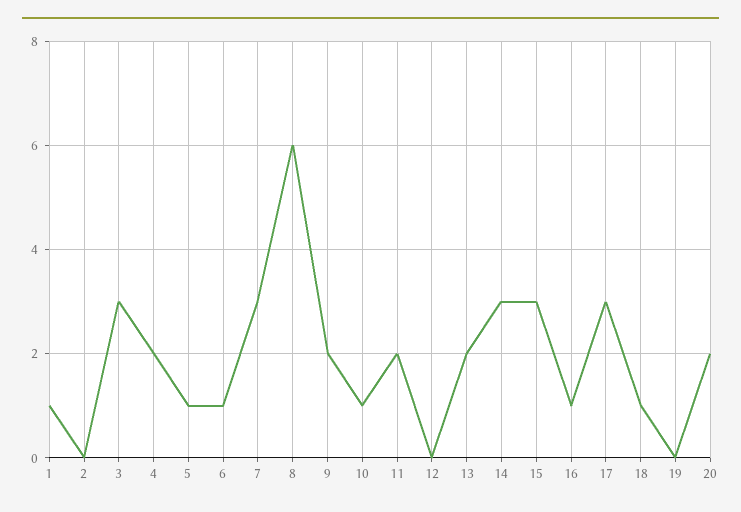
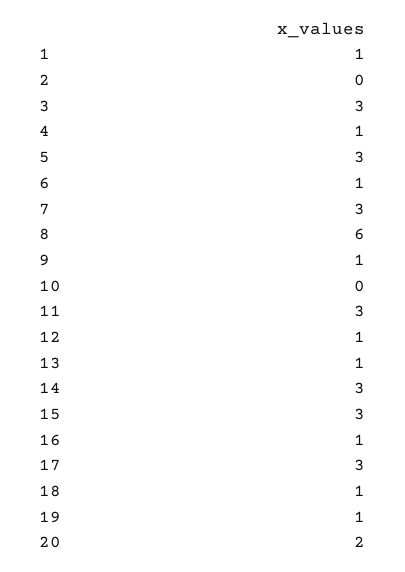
  {
    "1": 1,
    "2": 0,
    "3": 3,
-   "4": 2,
+   "4": 1,
-   "5": 1,
+   "5": 3,
    "6": 1,
    "7": 3,
    "8": 6,
-   "9": 2,
+   "9": 1,
-   "10": 1,
+   "10": 0,
-   "11": 2,
+   "11": 3,
-   "12": 0,
+   "12": 1,
-   "13": 2,
+   "13": 1,
    "14": 3,
    "15": 3,
    "16": 1,
    "17": 3,
    "18": 1,
-   "19": 0,
+   "19": 1,
    "20": 2
  }

